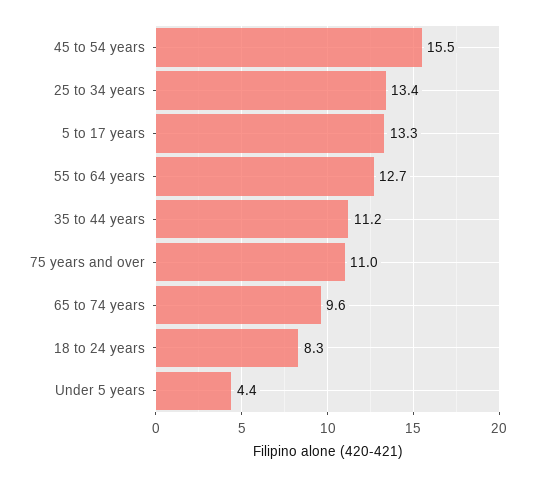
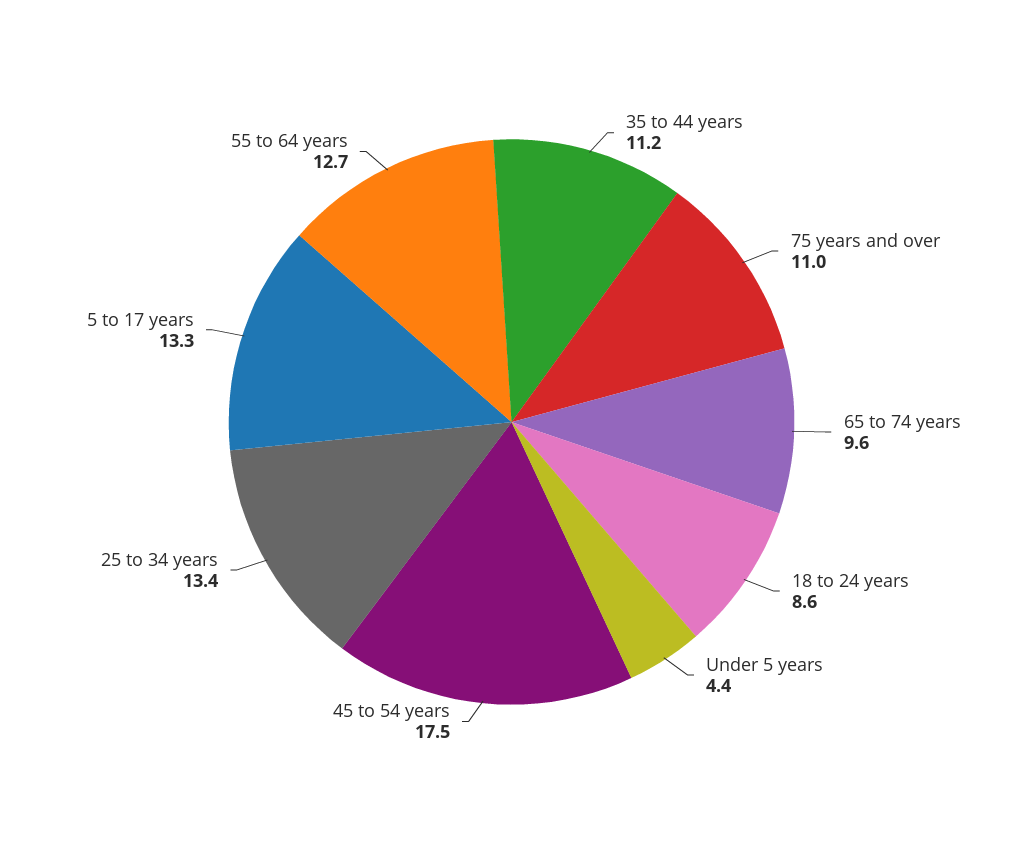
  {
-   "45 to 54 years": 15.5,
+   "45 to 54 years": 17.5,
    "25 to 34 years": 13.4,
    "5 to 17 years": 13.3,
    "55 to 64 years": 12.7,
    "35 to 44 years": 11.2,
    "75 years and over": 11,
    "65 to 74 years": 9.6,
-   "18 to 24 years": 8.3,
+   "18 to 24 years": 8.6,
    "Under 5 years": 4.4
  }

